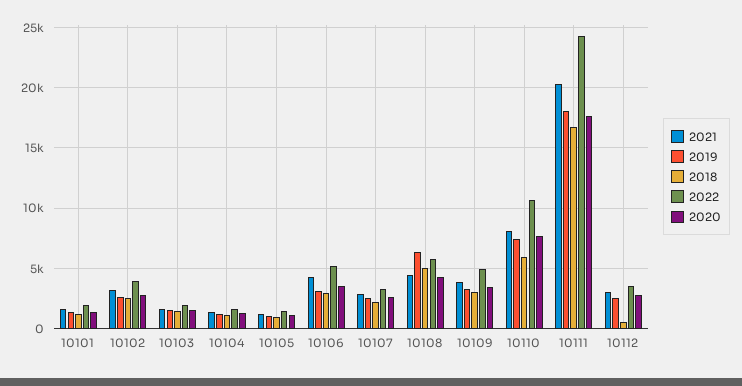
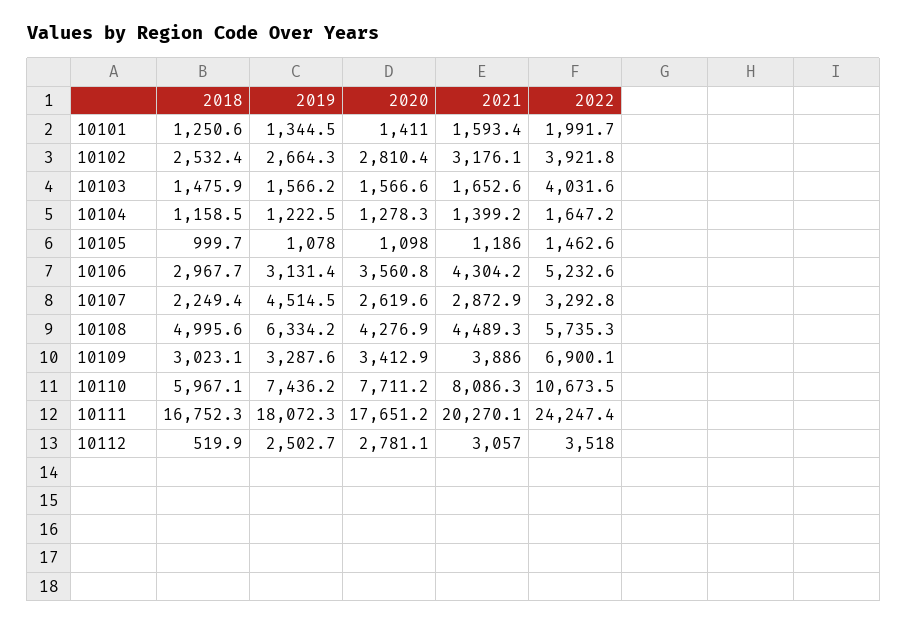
  {
    "2021": {
      "10101": 1593.4,
      "10102": 3176.1,
      "10103": 1652.6,
      "10104": 1399.2,
      "10105": 1186,
      "10106": 4304.2,
      "10107": 2872.9,
      "10108": 4489.3,
      "10109": 3886,
      "10110": 8086.3,
      "10111": 20270.1,
      "10112": 3057
    },
    "2019": {
      "10101": 1344.5,
      "10102": 2664.3,
      "10103": 1566.2,
      "10104": 1222.5,
      "10105": 1078,
      "10106": 3131.4,
-     "10107": 2500,
+     "10107": 4514.5,
      "10108": 6334.2,
      "10109": 3287.6,
      "10110": 7436.2,
      "10111": 18072.3,
      "10112": 2502.7
    },
    "2018": {
      "10101": 1250.6,
      "10102": 2532.4,
      "10103": 1475.9,
      "10104": 1158.5,
      "10105": 999.7,
      "10106": 2967.7,
      "10107": 2249.4,
      "10108": 4995.6,
      "10109": 3023.1,
      "10110": 5967.1,
      "10111": 16752.3,
      "10112": 519.9
    },
    "2022": {
      "10101": 1991.7,
      "10102": 3921.8,
-     "10103": 2000,
+     "10103": 4031.6,
      "10104": 1647.2,
      "10105": 1462.6,
      "10106": 5232.6,
      "10107": 3292.8,
      "10108": 5735.3,
-     "10109": 5000,
+     "10109": 6900.1,
      "10110": 10673.5,
      "10111": 24247.4,
      "10112": 3518
    },
    "2020": {
      "10101": 1411,
      "10102": 2810.4,
      "10103": 1566.6,
      "10104": 1278.3,
      "10105": 1098,
      "10106": 3560.8,
      "10107": 2619.6,
      "10108": 4276.9,
      "10109": 3412.9,
      "10110": 7711.2,
      "10111": 17651.2,
      "10112": 2781.1
    }
  }

